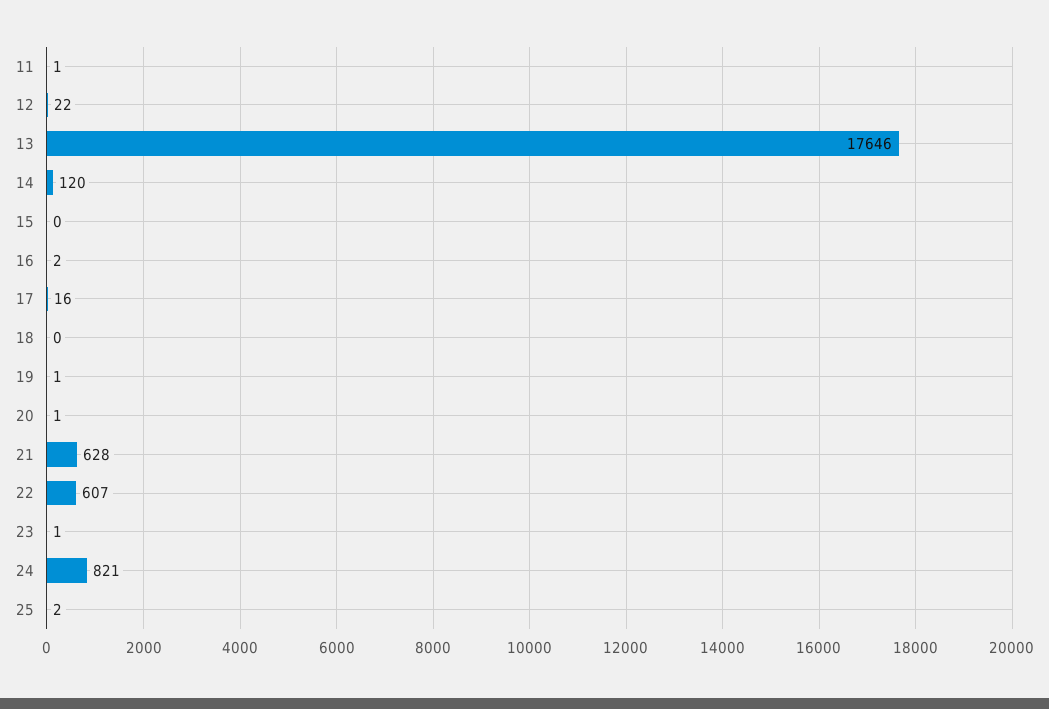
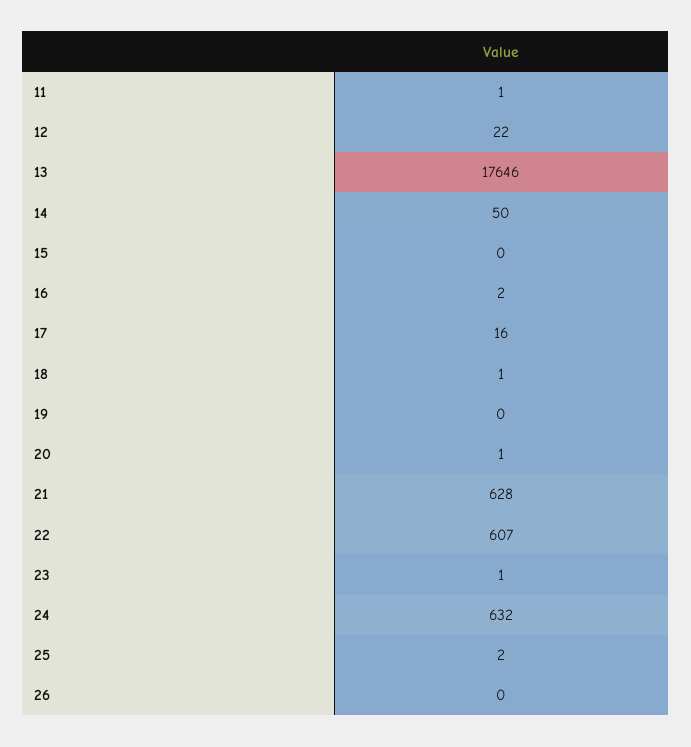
  {
    "11": 1,
    "12": 22,
    "13": 17646,
-   "14": 120,
+   "14": 50,
    "15": 0,
    "16": 2,
    "17": 16,
-   "18": 0,
+   "18": 1,
-   "19": 1,
+   "19": 0,
    "20": 1,
    "21": 628,
    "22": 607,
    "23": 1,
-   "24": 821,
+   "24": 632,
-   "25": 2
+   "25": 2,
+   "26": 0
  }

